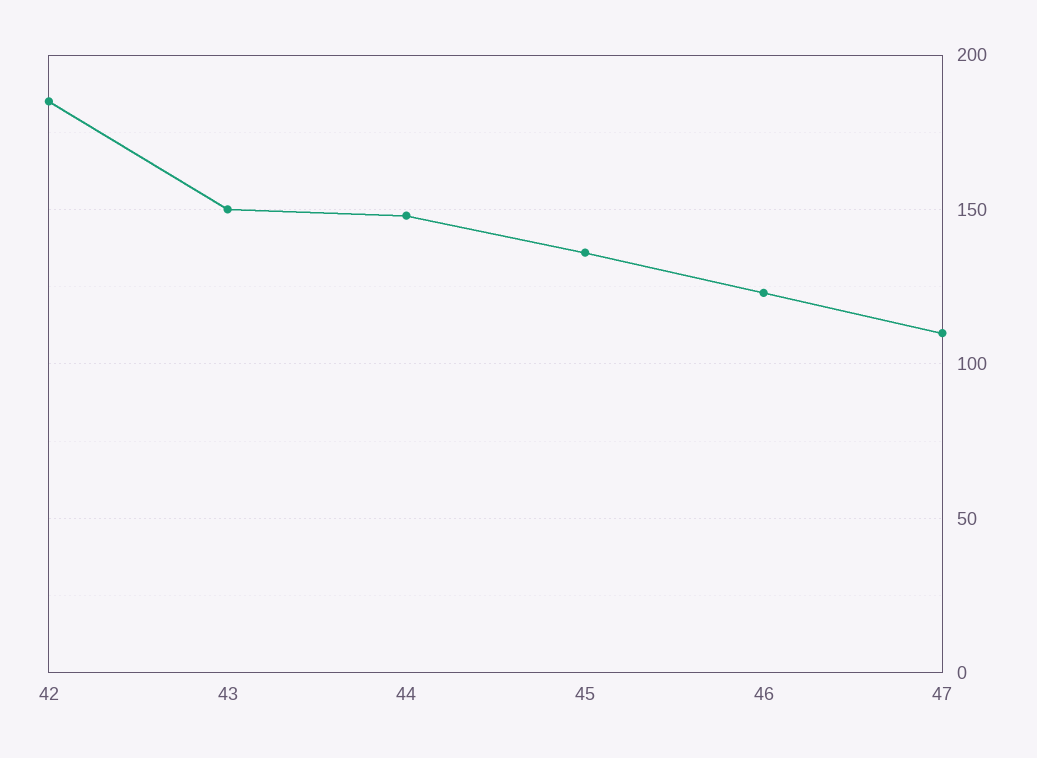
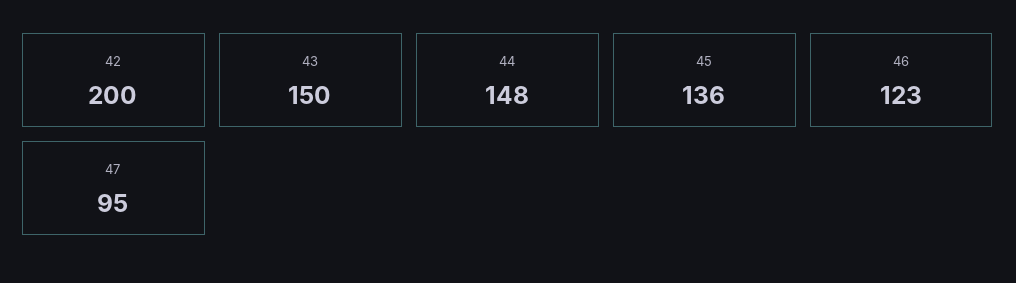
  {
-   "42": 185,
+   "42": 200,
    "43": 150,
    "44": 148,
    "45": 136,
    "46": 123,
-   "47": 110
+   "47": 95
  }

